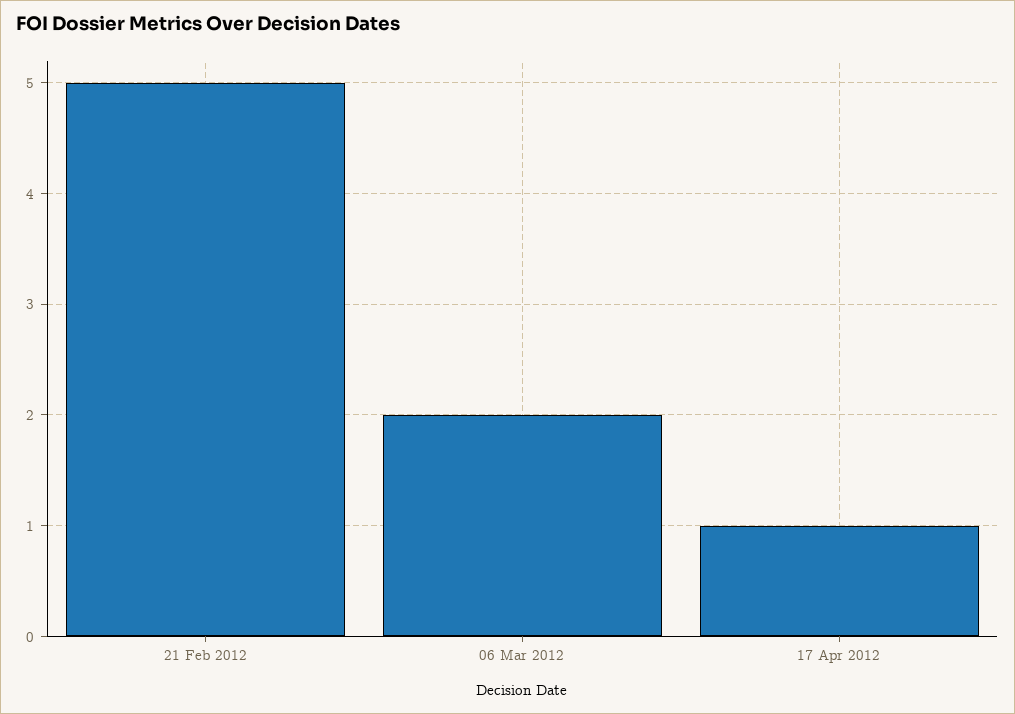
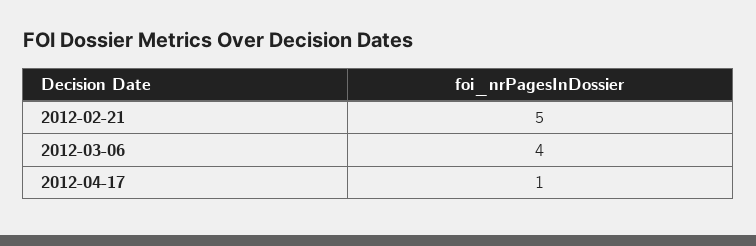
  {
    "21 Feb 2012": 5,
-   "06 Mar 2012": 2,
+   "06 Mar 2012": 4,
    "17 Apr 2012": 1
  }

